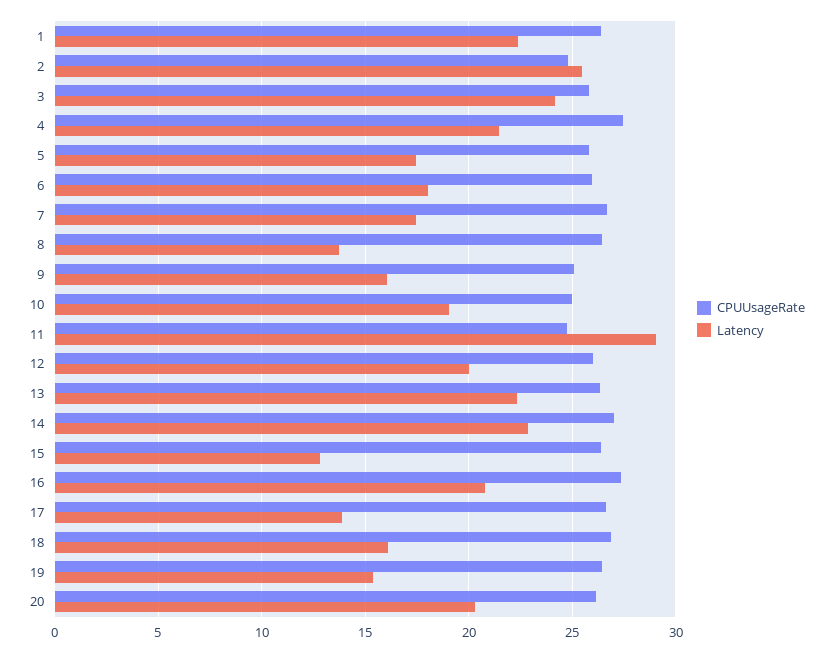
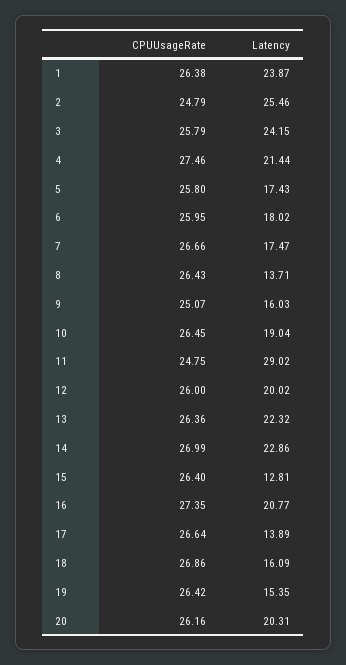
  {
    "CPUUsageRate": {
      "1": 26.38,
      "2": 24.79,
      "3": 25.79,
      "4": 27.46,
      "5": 25.8,
      "6": 25.95,
      "7": 26.66,
      "8": 26.43,
      "9": 25.07,
-     "10": 25,
+     "10": 26.45,
      "11": 24.75,
      "12": 26,
      "13": 26.36,
      "14": 26.99,
      "15": 26.4,
      "16": 27.35,
      "17": 26.64,
      "18": 26.86,
      "19": 26.42,
      "20": 26.16
    },
    "Latency": {
-     "1": 22.5,
+     "1": 23.87,
      "2": 25.46,
      "3": 24.15,
      "4": 21.44,
      "5": 17.43,
      "6": 18.02,
      "7": 17.47,
      "8": 13.71,
      "9": 16.03,
      "10": 19.04,
      "11": 29.02,
      "12": 20.02,
      "13": 22.32,
      "14": 22.86,
      "15": 12.81,
      "16": 20.77,
      "17": 13.89,
      "18": 16.09,
      "19": 15.35,
      "20": 20.31
    }
  }

